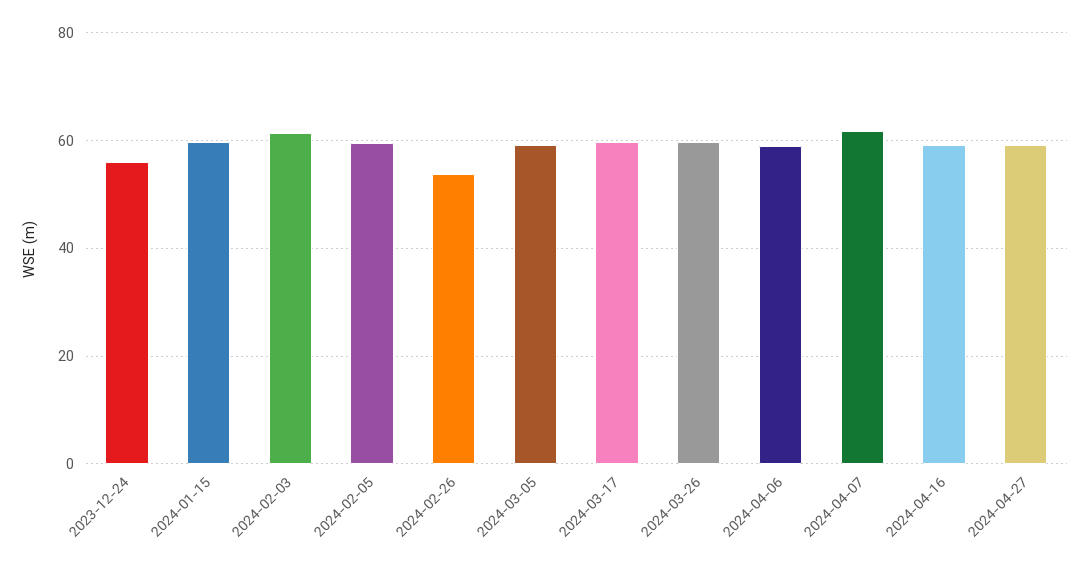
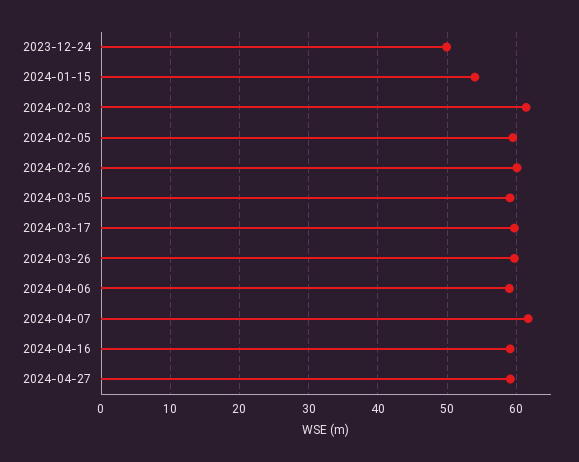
  {
-   "2023-12-24": 56,
+   "2023-12-24": 50,
-   "2024-01-15": 60,
+   "2024-01-15": 54,
    "2024-02-03": 61,
    "2024-02-05": 59,
-   "2024-02-26": 54,
+   "2024-02-26": 60,
    "2024-03-05": 59,
    "2024-03-17": 60,
    "2024-03-26": 60,
    "2024-04-06": 59,
    "2024-04-07": 62,
    "2024-04-16": 59,
    "2024-04-27": 59
  }

